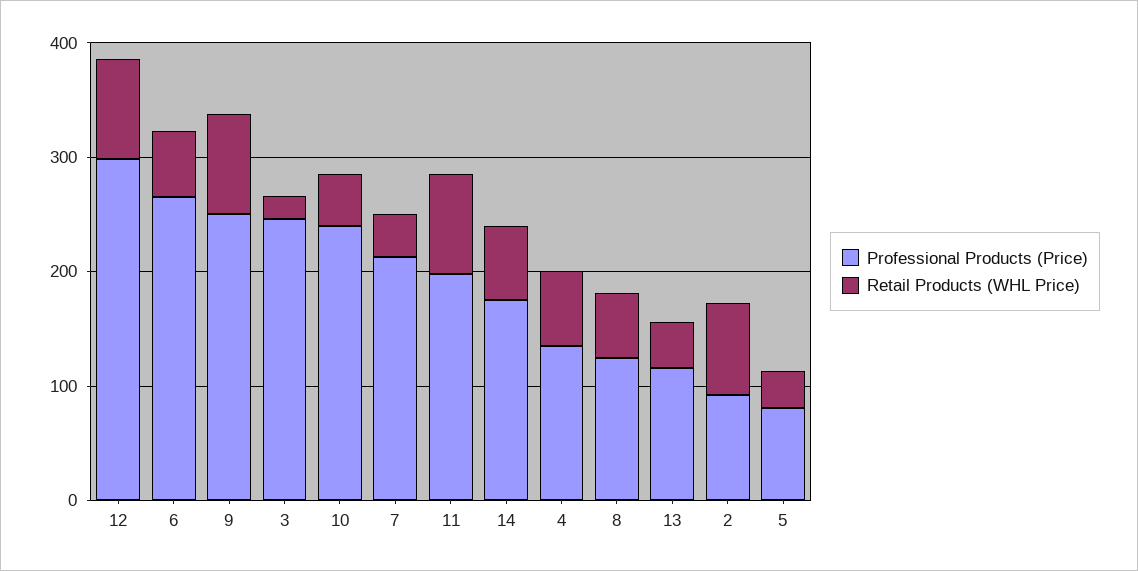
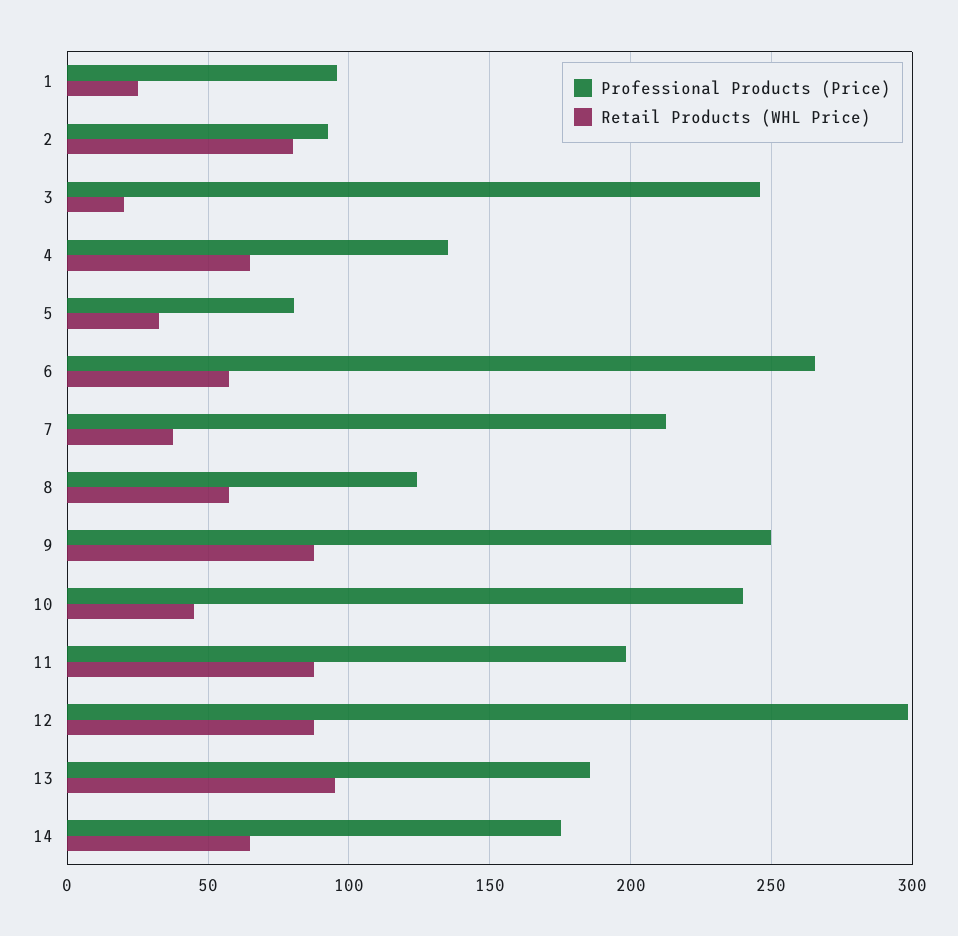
  {
    "Professional Products (Price)": {
      "12": 300,
      "6": 265,
      "9": 250,
      "3": 245,
      "10": 240,
      "7": 215,
      "11": 200,
      "14": 175,
      "4": 135,
      "8": 125,
-     "13": 120,
+     "13": 185,
      "2": 95,
-     "5": 80
+     "5": 80,
+     "1": 95
    },
    "Retail Products (WHL Price)": {
      "12": 90,
      "6": 60,
      "9": 90,
      "3": 20,
      "10": 45,
      "7": 40,
      "11": 90,
      "14": 65,
      "4": 65,
      "8": 60,
-     "13": 40,
+     "13": 95,
      "2": 80,
-     "5": 35
+     "5": 35,
+     "1": 25
    }
  }

